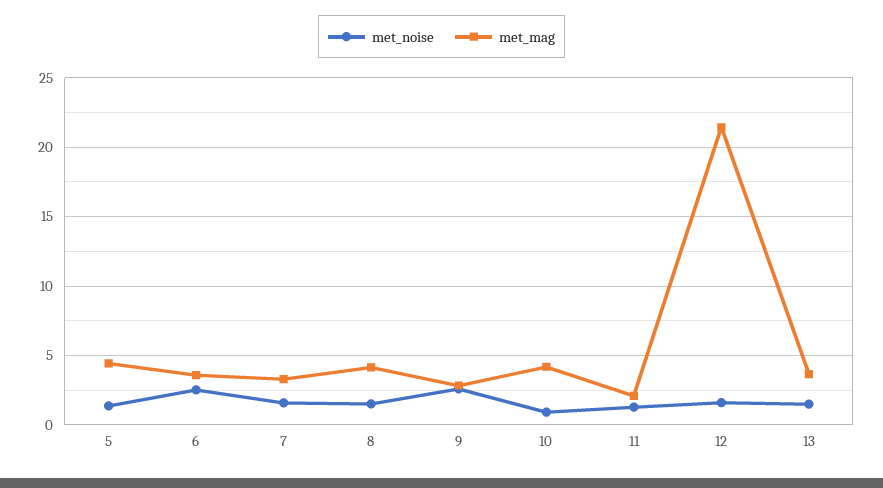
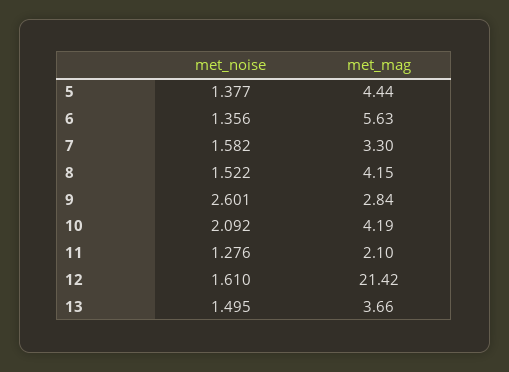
  {
    "met_noise": {
      "5": 1.377,
-     "6": 2.5,
+     "6": 1.356,
      "7": 1.582,
      "8": 1.522,
      "9": 2.601,
-     "10": 1,
+     "10": 2.092,
      "11": 1.276,
      "12": 1.61,
      "13": 1.495
    },
    "met_mag": {
      "5": 4.44,
-     "6": 3.5,
+     "6": 5.63,
      "7": 3.3,
      "8": 4.15,
      "9": 2.84,
      "10": 4.19,
      "11": 2.1,
      "12": 21.42,
      "13": 3.66
    }
  }

